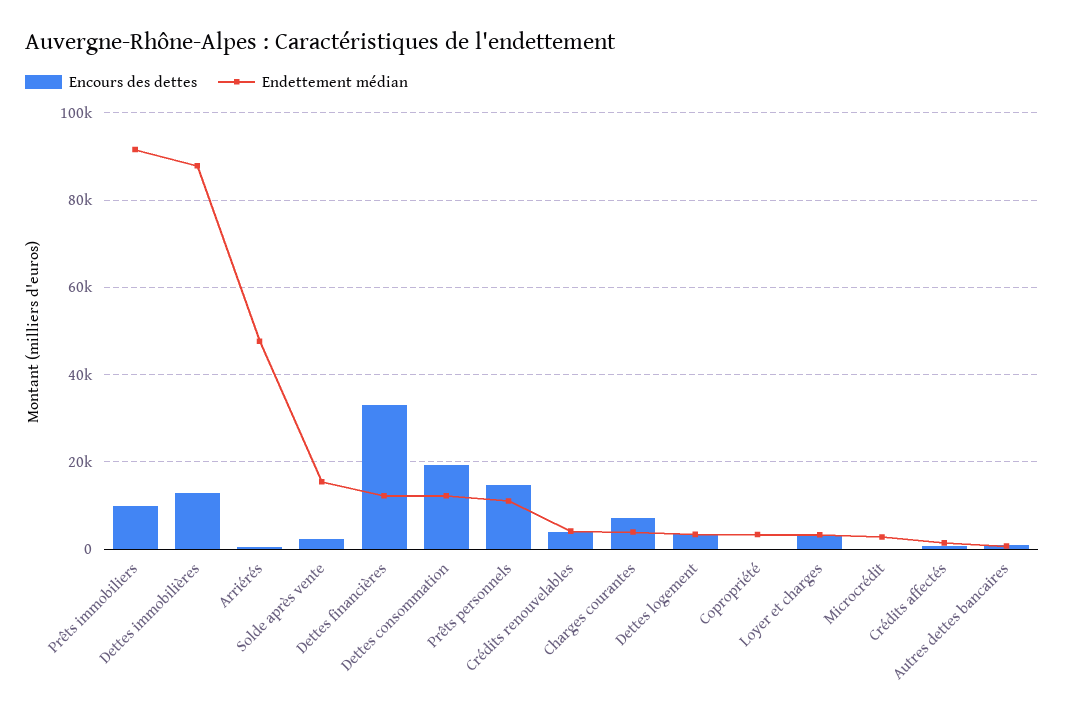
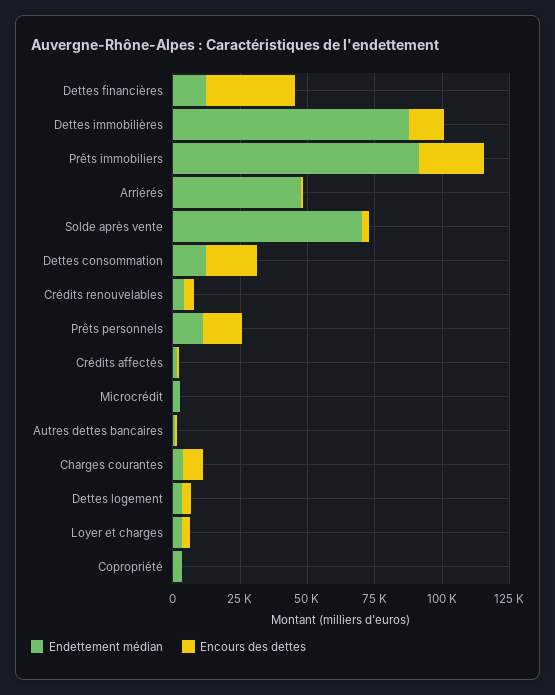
  {
    "Encours des dettes": {
-     "Prêts immobiliers": 10000,
+     "Prêts immobiliers": 25000,
      "Dettes immobilières": 12000,
      "Arriérés": 0,
      "Solde après vente": 2000,
      "Dettes financières": 34000,
      "Dettes consommation": 20000,
      "Prêts personnels": 14000,
      "Crédits renouvelables": 4000,
      "Charges courantes": 8000,
      "Dettes logement": 4000,
      "Copropriété": 0,
      "Loyer et charges": 4000,
      "Microcrédit": 0,
      "Crédits affectés": 0,
      "Autres dettes bancaires": 0
    },
    "Endettement médian": {
      "Prêts immobiliers": 92000,
      "Dettes immobilières": 88000,
      "Arriérés": 48000,
-     "Solde après vente": 16000,
+     "Solde après vente": 70000,
      "Dettes financières": 12000,
      "Dettes consommation": 12000,
      "Prêts personnels": 12000,
      "Crédits renouvelables": 4000,
      "Charges courantes": 4000,
      "Dettes logement": 4000,
      "Copropriété": 4000,
      "Loyer et charges": 4000,
      "Microcrédit": 2000,
      "Crédits affectés": 2000,
      "Autres dettes bancaires": 0
    }
  }

